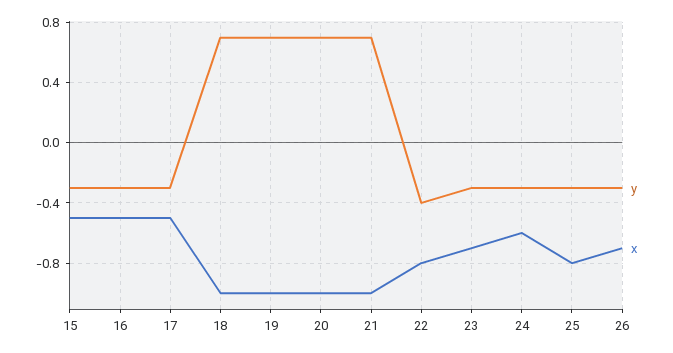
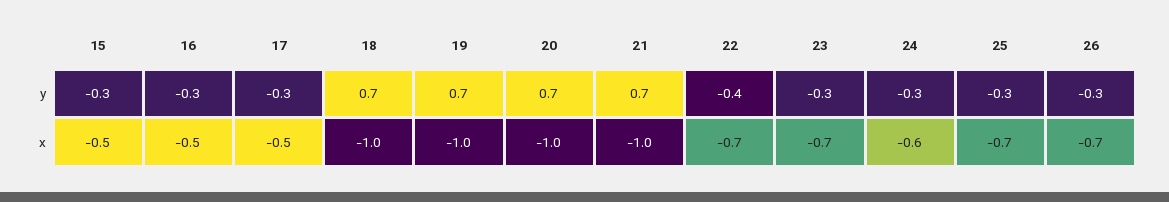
  {
    "y": {
      "15": -0.3,
      "16": -0.3,
      "17": -0.3,
      "18": 0.7,
      "19": 0.7,
      "20": 0.7,
      "21": 0.7,
      "22": -0.4,
      "23": -0.3,
      "24": -0.3,
      "25": -0.3,
      "26": -0.3
    },
    "x": {
      "15": -0.5,
      "16": -0.5,
      "17": -0.5,
      "18": -1,
      "19": -1,
      "20": -1,
      "21": -1,
-     "22": -0.8,
+     "22": -0.7,
      "23": -0.7,
      "24": -0.6,
-     "25": -0.8,
+     "25": -0.7,
      "26": -0.7
    }
  }

